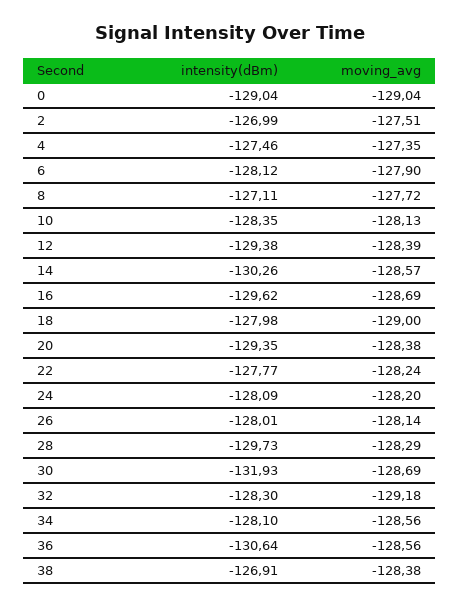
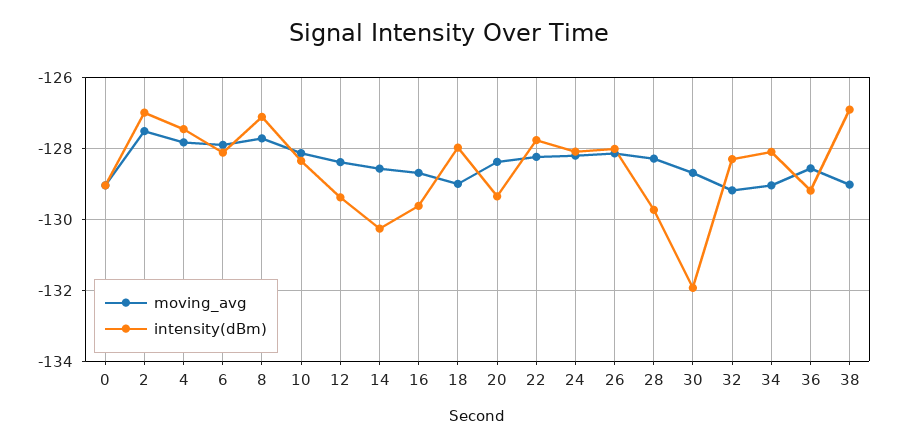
  {
    "intensity(dBm)": {
      "0": -129.04,
      "2": -126.99,
      "4": -127.46,
      "6": -128.12,
      "8": -127.11,
      "10": -128.35,
      "12": -129.38,
      "14": -130.26,
      "16": -129.62,
      "18": -127.98,
      "20": -129.35,
      "22": -127.77,
      "24": -128.09,
      "26": -128.01,
      "28": -129.73,
      "30": -131.93,
      "32": -128.3,
      "34": -128.1,
-     "36": -130.64,
+     "36": -129.2,
      "38": -126.91
    },
    "moving_avg": {
      "0": -129.04,
      "2": -127.51,
-     "4": -127.35,
+     "4": -127.8,
      "6": -127.9,
      "8": -127.72,
      "10": -128.13,
      "12": -128.39,
      "14": -128.57,
      "16": -128.69,
      "18": -129,
      "20": -128.38,
      "22": -128.24,
      "24": -128.2,
      "26": -128.14,
      "28": -128.29,
      "30": -128.69,
      "32": -129.18,
-     "34": -128.56,
+     "34": -129,
      "36": -128.56,
-     "38": -128.38
+     "38": -129
    }
  }

